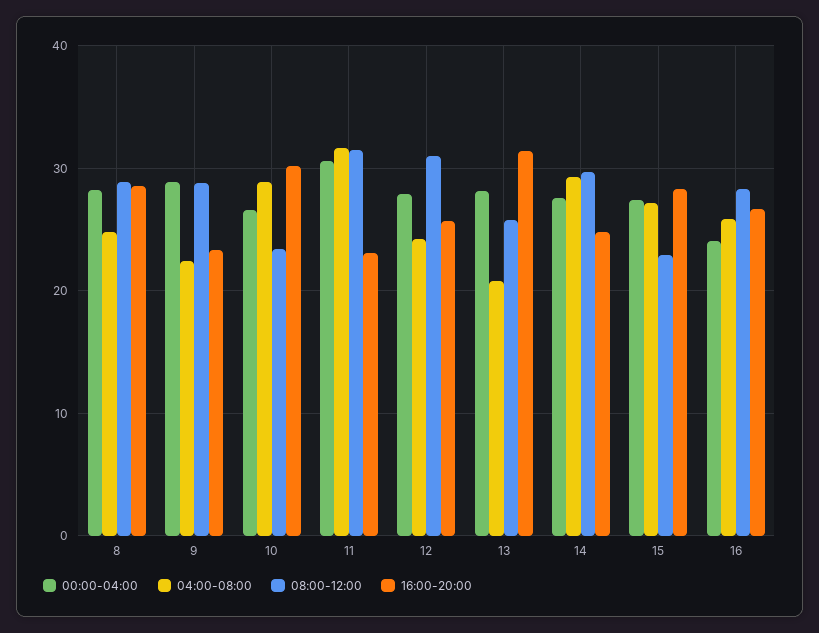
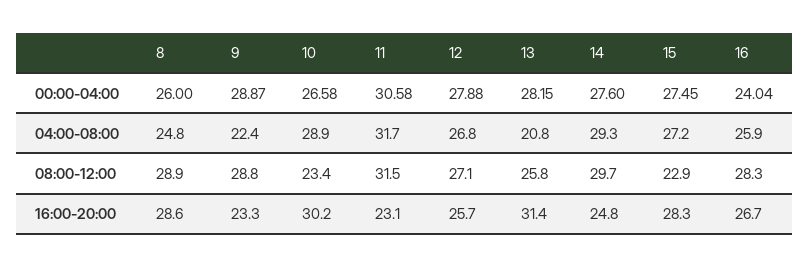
  {
    "00:00-04:00": {
-     "8": 28,
+     "8": 26,
      "9": 28.87,
      "10": 26.58,
      "11": 30.58,
      "12": 27.88,
      "13": 28.15,
      "14": 27.6,
      "15": 27.45,
      "16": 24.04
    },
    "04:00-08:00": {
      "8": 24.8,
      "9": 22.4,
      "10": 28.9,
      "11": 31.7,
-     "12": 24,
+     "12": 26.8,
      "13": 20.8,
      "14": 29.3,
      "15": 27.2,
      "16": 25.9
    },
    "08:00-12:00": {
      "8": 28.9,
      "9": 28.8,
      "10": 23.4,
      "11": 31.5,
-     "12": 31,
+     "12": 27.1,
      "13": 25.8,
      "14": 29.7,
      "15": 22.9,
      "16": 28.3
    },
    "16:00-20:00": {
      "8": 28.6,
      "9": 23.3,
      "10": 30.2,
      "11": 23.1,
      "12": 25.7,
      "13": 31.4,
      "14": 24.8,
      "15": 28.3,
      "16": 26.7
    }
  }

